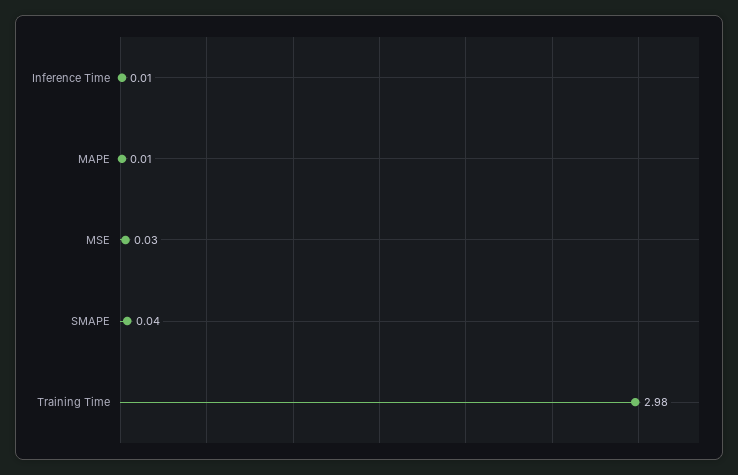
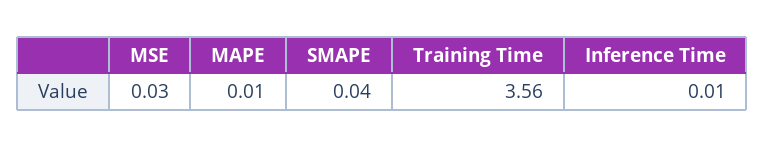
  {
    "Inference Time": 0.01,
    "MAPE": 0.01,
    "MSE": 0.03,
    "SMAPE": 0.04,
-   "Training Time": 2.98
+   "Training Time": 3.56
  }

